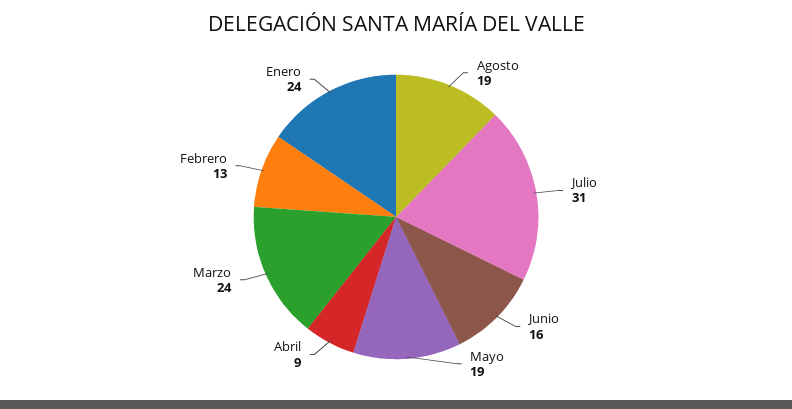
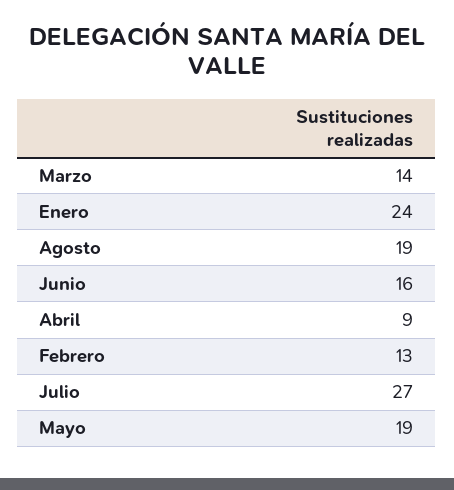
  {
    "Agosto": 19,
-   "Julio": 31,
+   "Julio": 27,
    "Junio": 16,
    "Mayo": 19,
    "Abril": 9,
-   "Marzo": 24,
+   "Marzo": 14,
    "Febrero": 13,
    "Enero": 24
  }

